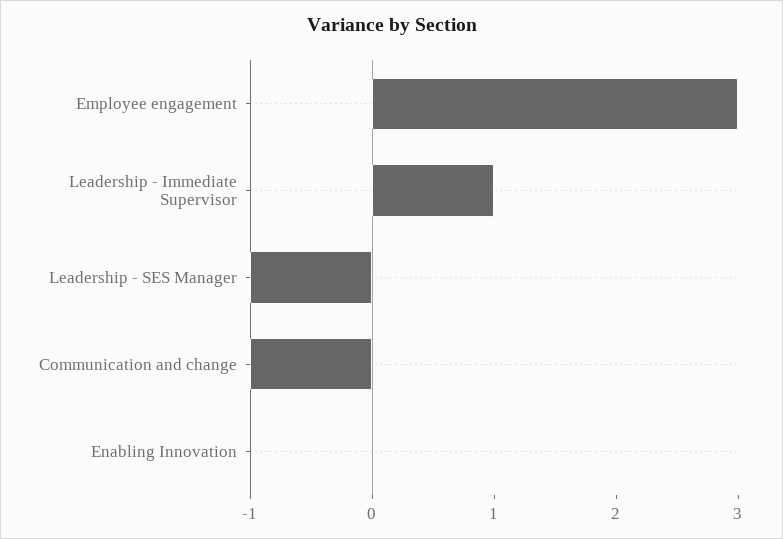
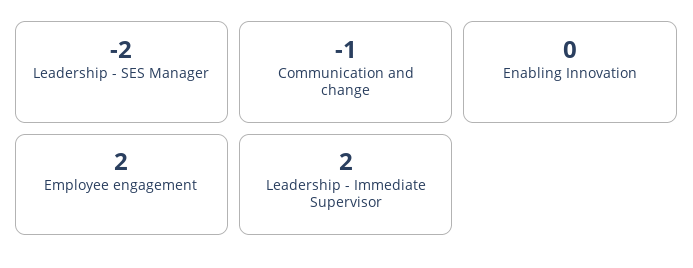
  {
-   "Employee engagement": 3,
+   "Employee engagement": 2,
-   "Leadership - Immediate Supervisor": 1,
+   "Leadership - Immediate Supervisor": 2,
-   "Leadership - SES Manager": -1,
+   "Leadership - SES Manager": -2,
    "Communication and change": -1,
    "Enabling Innovation": 0
  }

